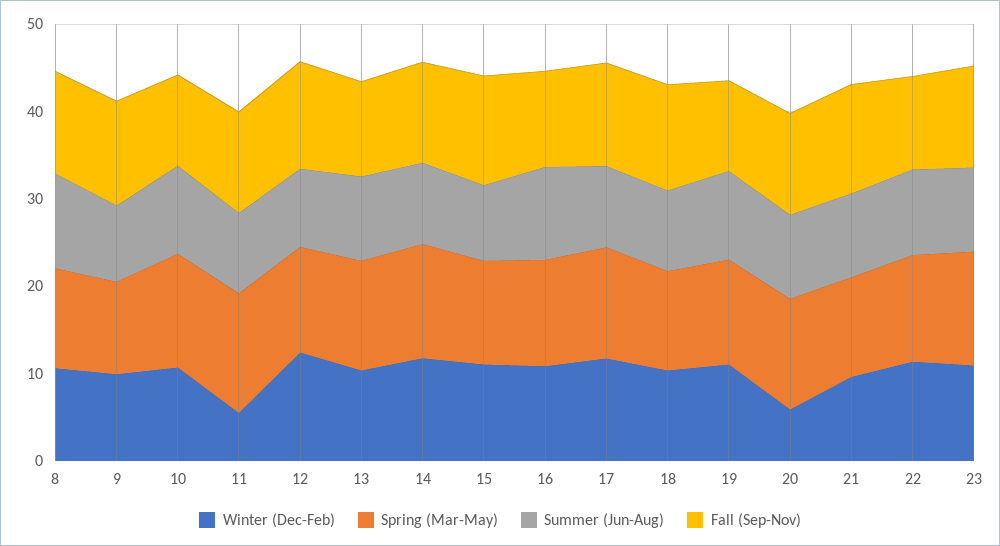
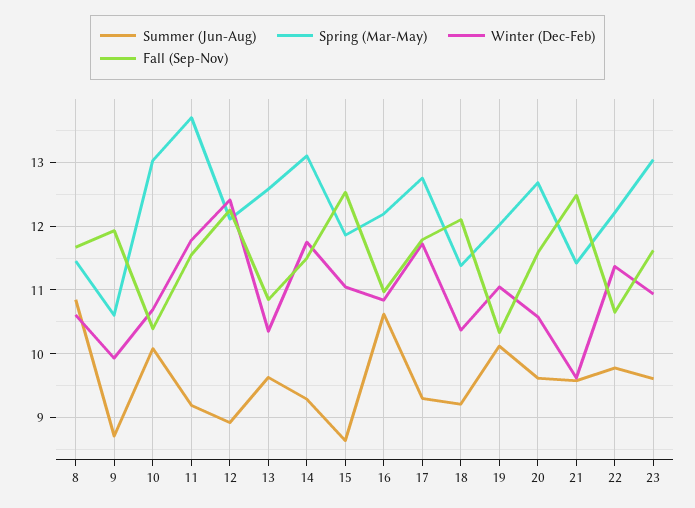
  {
    "Winter (Dec-Feb)": {
      "8": 10.6,
      "9": 9.9,
      "10": 10.7,
-     "11": 6,
+     "11": 11.8,
      "12": 12.4,
      "13": 10.4,
      "14": 11.8,
      "15": 11.1,
      "16": 10.8,
      "17": 11.7,
      "18": 10.4,
      "19": 11.1,
-     "20": 6,
+     "20": 10.6,
      "21": 9.6,
      "22": 11.4,
      "23": 10.9
    },
    "Spring (Mar-May)": {
      "8": 11.5,
      "9": 10.6,
      "10": 13,
      "11": 13.7,
      "12": 12.1,
      "13": 12.6,
      "14": 13.1,
      "15": 11.9,
      "16": 12.2,
      "17": 12.8,
      "18": 11.4,
      "19": 12,
      "20": 12.7,
      "21": 11.4,
      "22": 12.2,
      "23": 13
    },
    "Summer (Jun-Aug)": {
      "8": 10.9,
      "9": 8.7,
      "10": 10.1,
      "11": 9.2,
      "12": 8.9,
      "13": 9.6,
      "14": 9.3,
      "15": 8.6,
      "16": 10.6,
      "17": 9.3,
      "18": 9.2,
      "19": 10.1,
      "20": 9.6,
      "21": 9.6,
      "22": 9.8,
      "23": 9.6
    },
    "Fall (Sep-Nov)": {
      "8": 11.7,
      "9": 11.9,
      "10": 10.4,
      "11": 11.6,
      "12": 12.3,
      "13": 10.9,
      "14": 11.5,
      "15": 12.5,
      "16": 11,
      "17": 11.8,
      "18": 12.1,
      "19": 10.3,
      "20": 11.6,
      "21": 12.5,
      "22": 10.7,
      "23": 11.6
    }
  }

